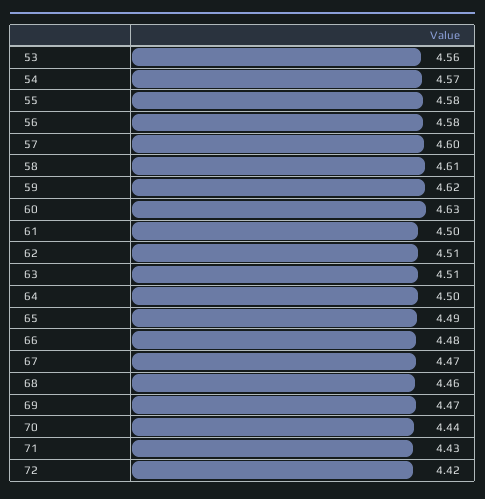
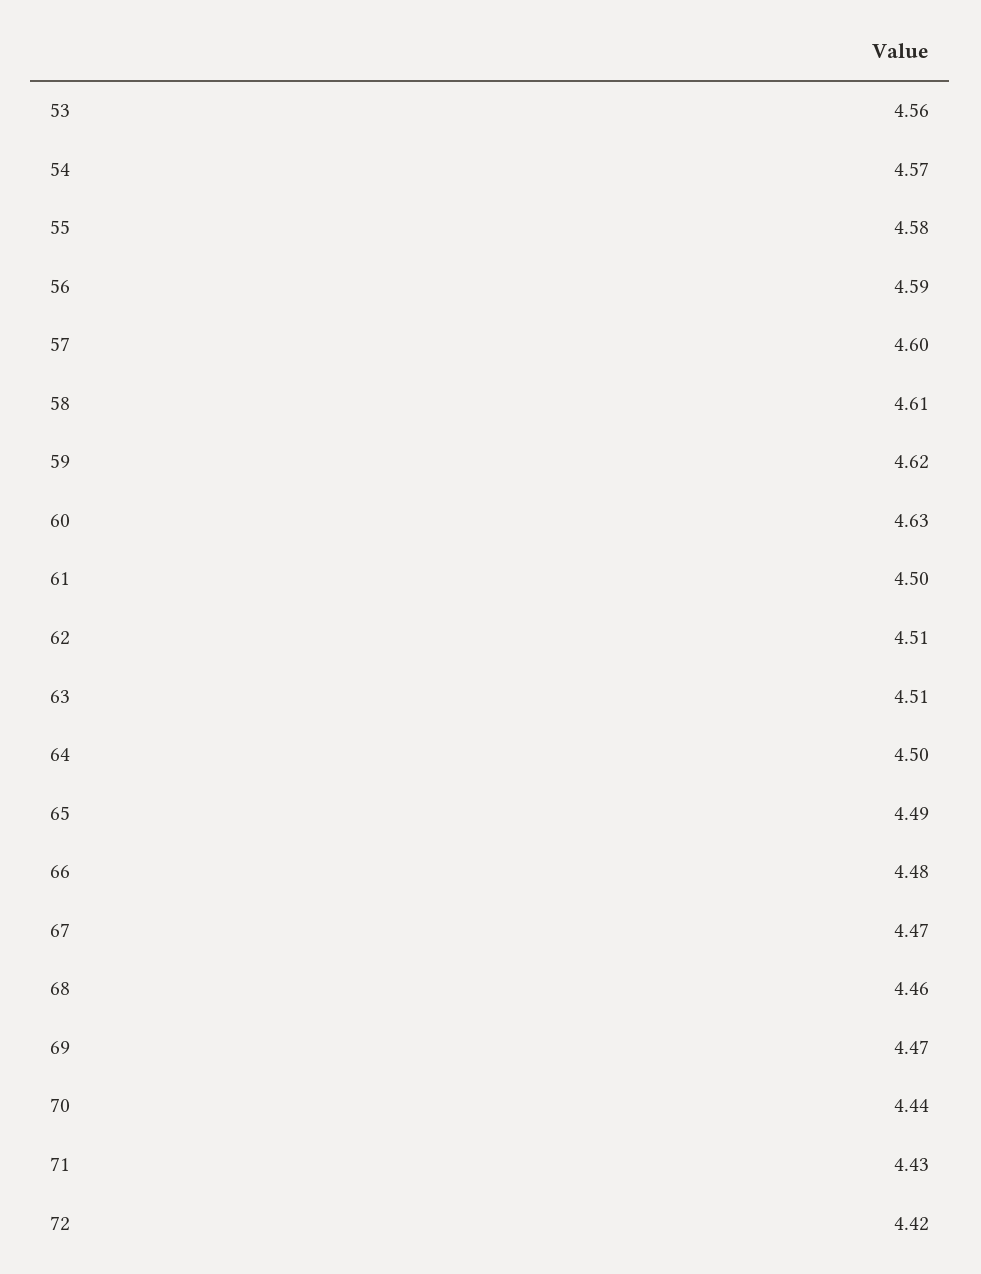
  {
    "53": 4.56,
    "54": 4.57,
    "55": 4.58,
-   "56": 4.58,
+   "56": 4.59,
    "57": 4.6,
    "58": 4.61,
    "59": 4.62,
    "60": 4.63,
    "61": 4.5,
    "62": 4.51,
    "63": 4.51,
    "64": 4.5,
    "65": 4.49,
    "66": 4.48,
    "67": 4.47,
    "68": 4.46,
    "69": 4.47,
    "70": 4.44,
    "71": 4.43,
    "72": 4.42
  }

